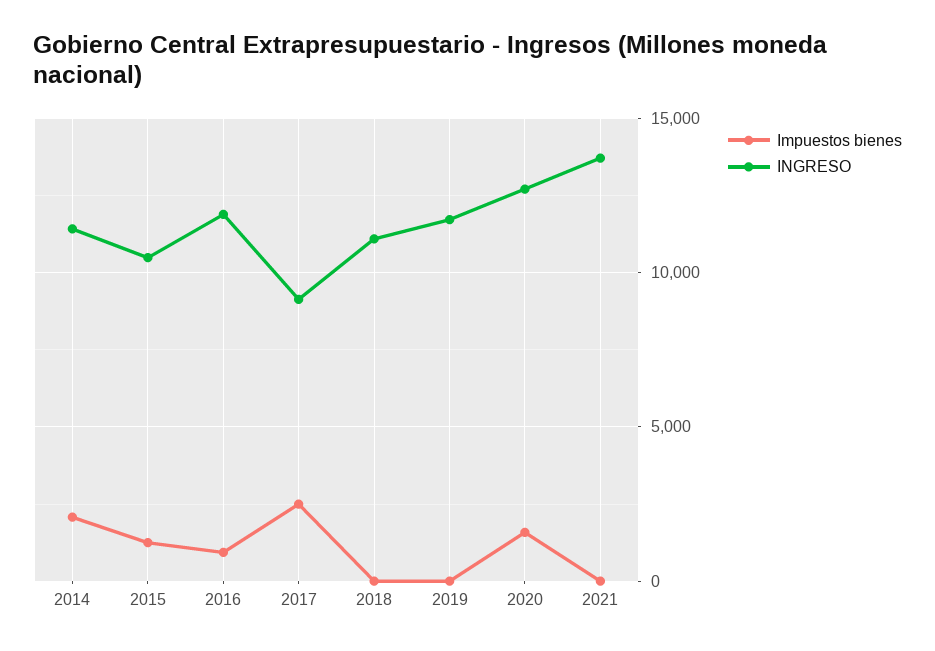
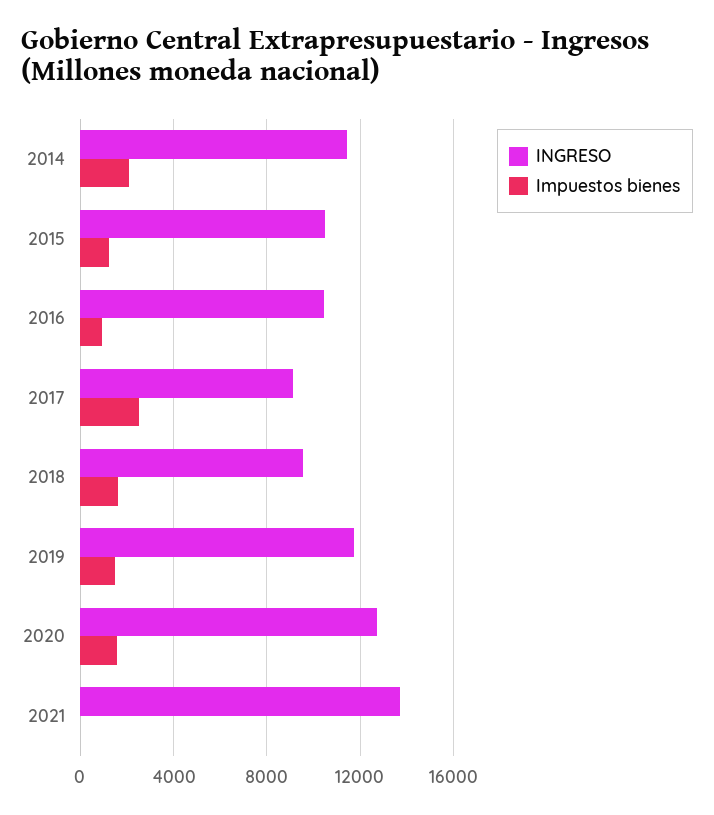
  {
    "Impuestos bienes": {
      "2014": 2000,
      "2015": 1500,
      "2016": 1000,
      "2017": 2500,
-     "2018": 0,
+     "2018": 1500,
-     "2019": 0,
+     "2019": 1500,
      "2020": 1500,
      "2021": 0
    },
    "INGRESO": {
      "2014": 11500,
      "2015": 10500,
-     "2016": 12000,
+     "2016": 10500,
      "2017": 9000,
-     "2018": 11000,
+     "2018": 9500,
      "2019": 11500,
      "2020": 12500,
      "2021": 13500
    }
  }

